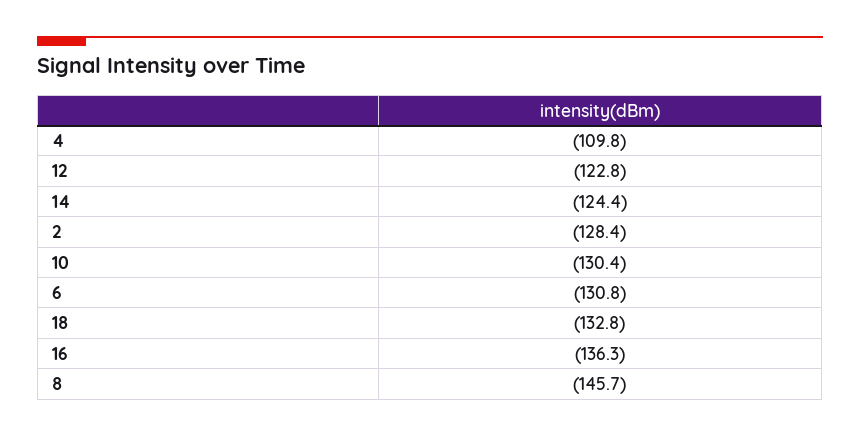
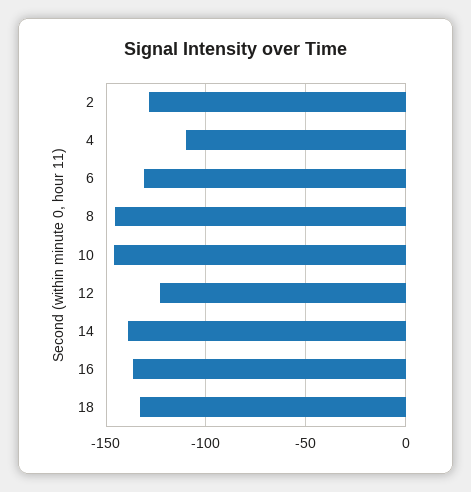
  {
    "4": -109.8,
    "12": -122.8,
-   "14": -124.4,
+   "14": -140,
    "2": -128.4,
-   "10": -130.4,
+   "10": -145,
    "6": -130.8,
    "18": -132.8,
    "16": -136.3,
    "8": -145.7
  }

